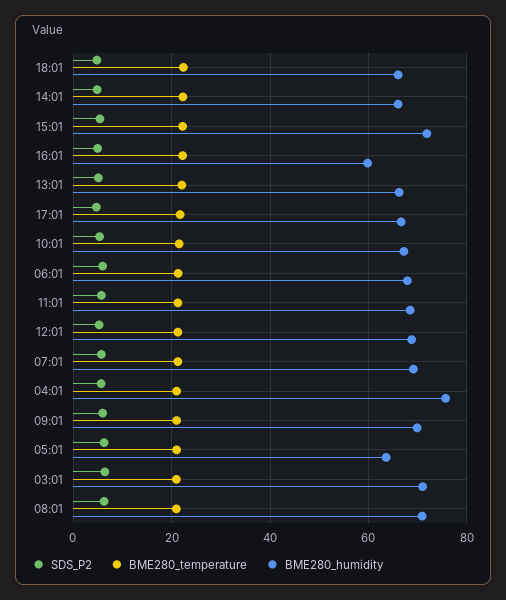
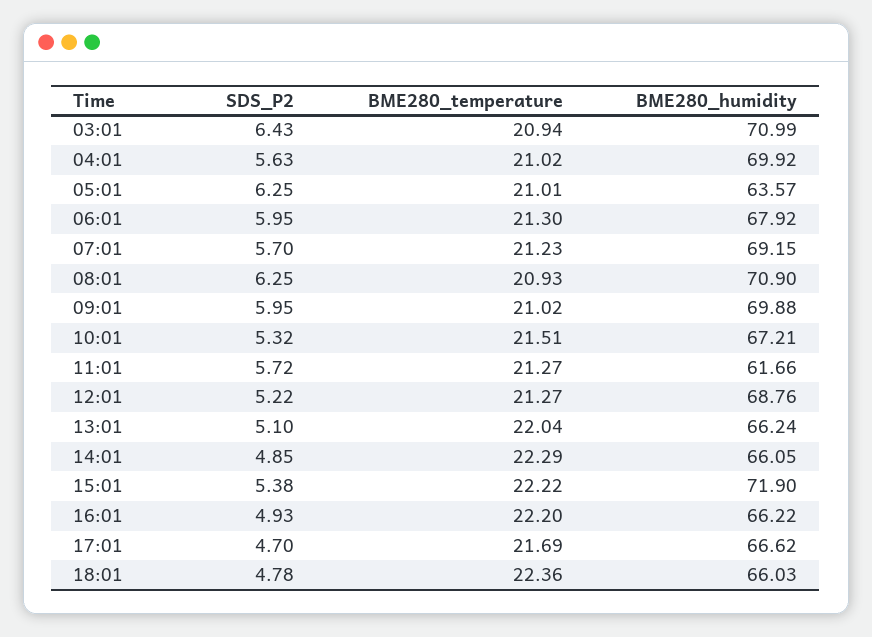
  {
    "SDS_P2": {
      "18:01": 4.78,
      "14:01": 4.85,
      "15:01": 5.38,
      "16:01": 4.93,
      "13:01": 5.1,
      "17:01": 4.7,
      "10:01": 5.32,
      "06:01": 5.95,
      "11:01": 5.72,
      "12:01": 5.22,
      "07:01": 5.7,
      "04:01": 5.63,
      "09:01": 5.95,
      "05:01": 6.25,
      "03:01": 6.43,
      "08:01": 6.25
    },
    "BME280_temperature": {
      "18:01": 22.36,
      "14:01": 22.29,
      "15:01": 22.22,
      "16:01": 22.2,
      "13:01": 22.04,
      "17:01": 21.69,
      "10:01": 21.51,
      "06:01": 21.3,
      "11:01": 21.27,
      "12:01": 21.27,
      "07:01": 21.23,
      "04:01": 21.02,
      "09:01": 21.02,
      "05:01": 21.01,
      "03:01": 20.94,
      "08:01": 20.93
    },
    "BME280_humidity": {
      "18:01": 66.03,
      "14:01": 66.05,
      "15:01": 71.9,
-     "16:01": 60,
+     "16:01": 66.22,
      "13:01": 66.24,
      "17:01": 66.62,
      "10:01": 67.21,
      "06:01": 67.92,
-     "11:01": 68,
+     "11:01": 61.66,
      "12:01": 68.76,
      "07:01": 69.15,
-     "04:01": 76,
+     "04:01": 69.92,
      "09:01": 69.88,
      "05:01": 63.57,
      "03:01": 70.99,
      "08:01": 70.9
    }
  }

